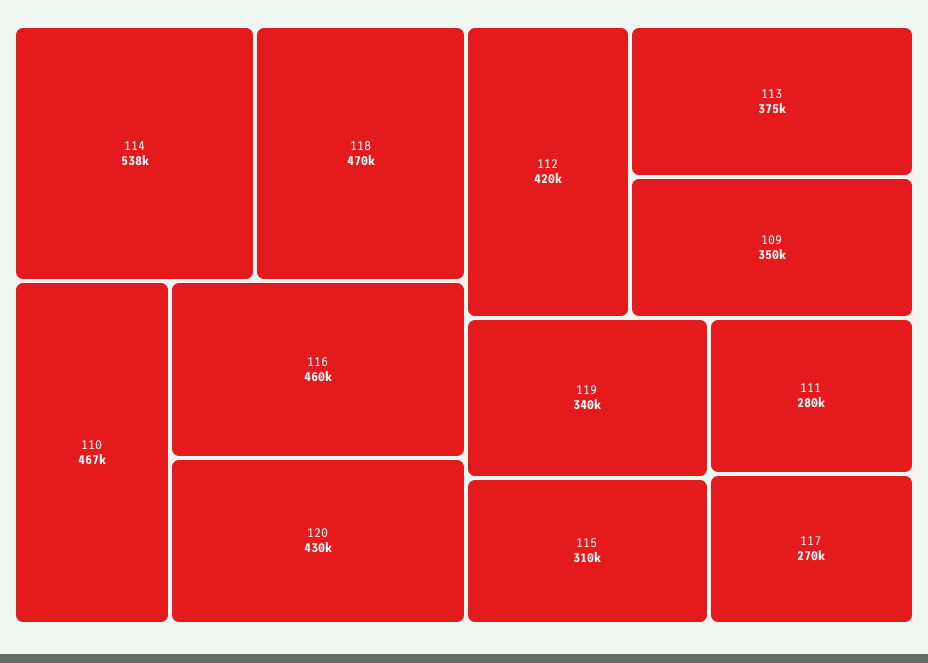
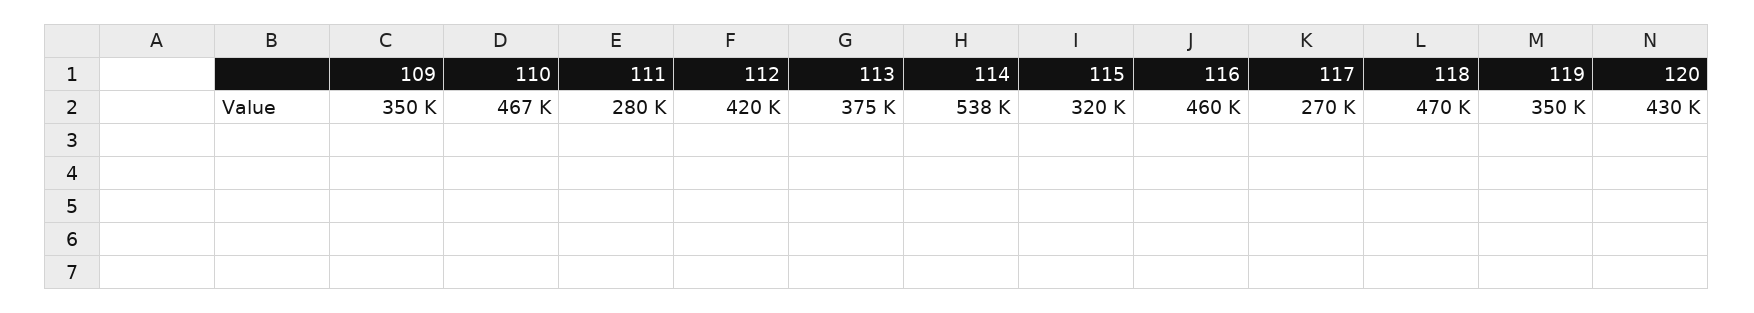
  {
    "114": 538000,
    "118": 470000,
    "110": 467000,
    "116": 460000,
    "120": 430000,
    "112": 420000,
    "113": 375000,
    "109": 350000,
-   "119": 340000,
+   "119": 350000,
-   "115": 310000,
+   "115": 320000,
    "111": 280000,
    "117": 270000
  }

